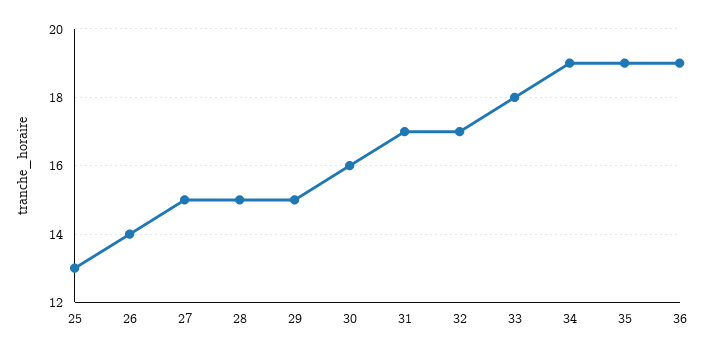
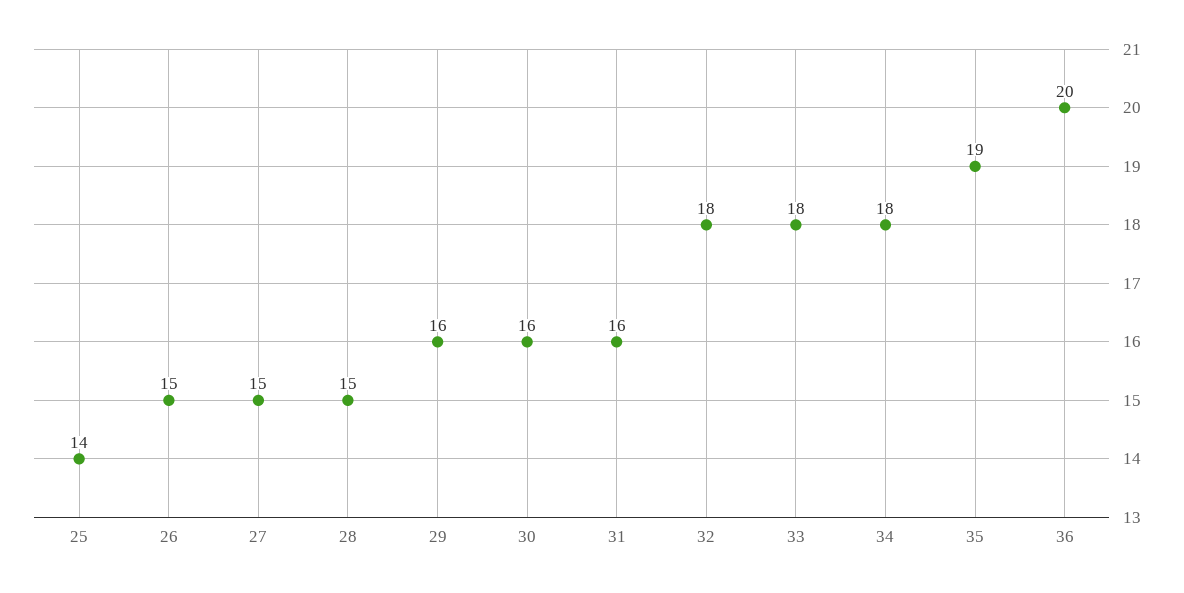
  {
-   "25": 13,
+   "25": 14,
-   "26": 14,
+   "26": 15,
    "27": 15,
    "28": 15,
-   "29": 15,
+   "29": 16,
    "30": 16,
-   "31": 17,
+   "31": 16,
-   "32": 17,
+   "32": 18,
    "33": 18,
-   "34": 19,
+   "34": 18,
    "35": 19,
-   "36": 19
+   "36": 20
  }

